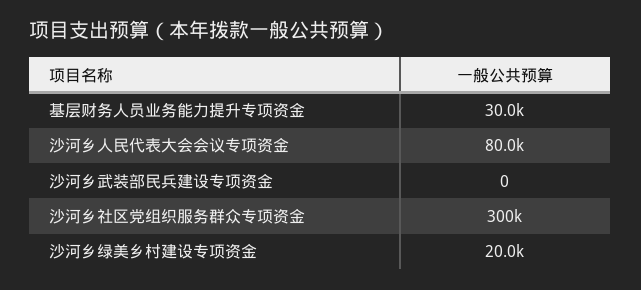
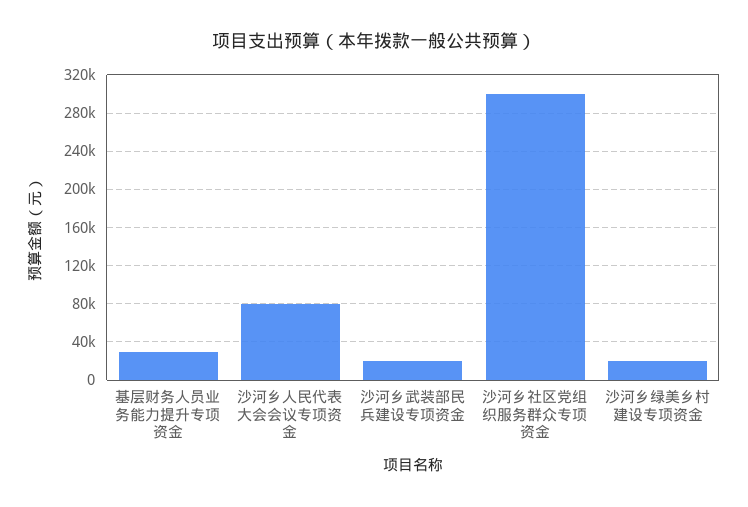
  {
    "基层财务人员业务能力提升专项资金": 30000,
    "沙河乡人民代表大会会议专项资金": 80000,
-   "沙河乡武装部民兵建设专项资金": 0,
+   "沙河乡武装部民兵建设专项资金": 20000,
    "沙河乡社区党组织服务群众专项资金": 300000,
    "沙河乡绿美乡村建设专项资金": 20000
  }

